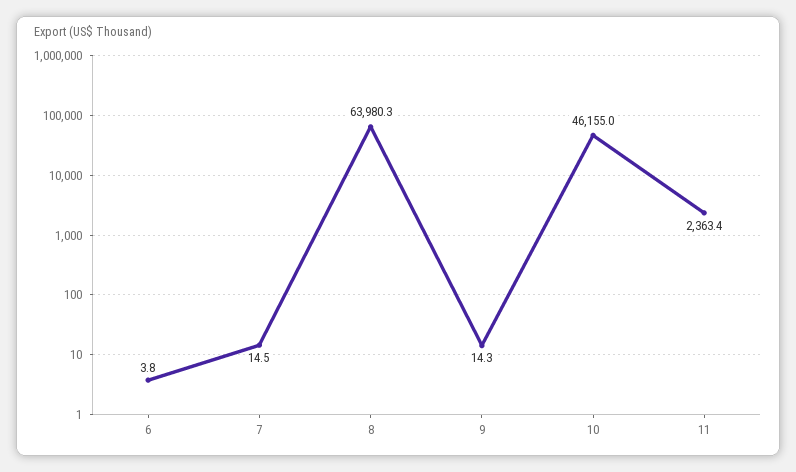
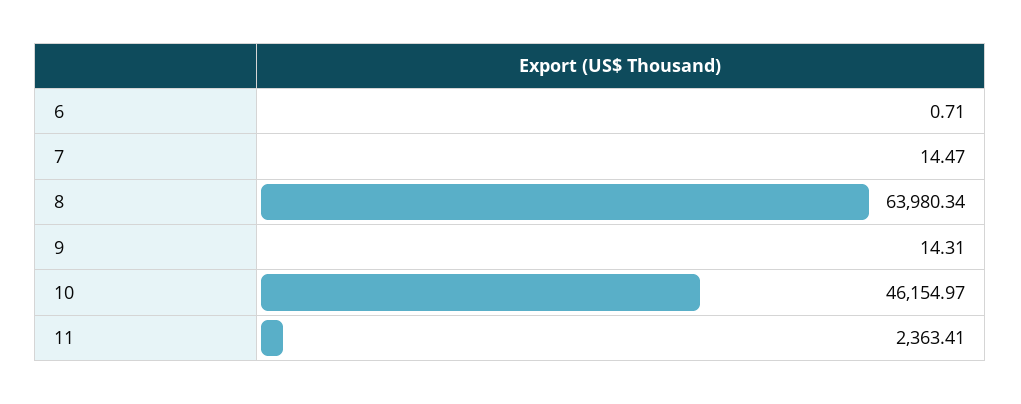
  {
-   "6": 3.8,
+   "6": 0.71,
    "7": 14.47,
    "8": 63980.34,
    "9": 14.31,
    "10": 46154.97,
    "11": 2363.41
  }

